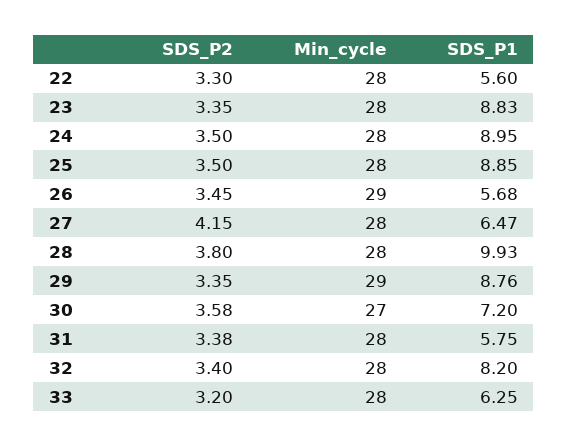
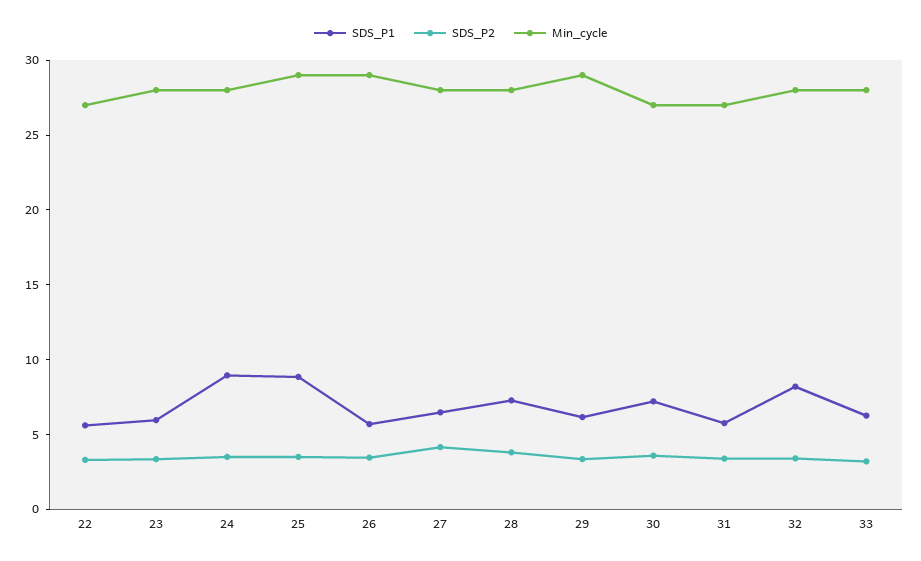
  {
    "SDS_P2": {
      "22": 3.3,
      "23": 3.35,
      "24": 3.5,
      "25": 3.5,
      "26": 3.45,
      "27": 4.15,
      "28": 3.8,
      "29": 3.35,
      "30": 3.58,
      "31": 3.38,
      "32": 3.4,
      "33": 3.2
    },
    "Min_cycle": {
-     "22": 28,
+     "22": 27,
      "23": 28,
      "24": 28,
-     "25": 28,
+     "25": 29,
      "26": 29,
      "27": 28,
      "28": 28,
      "29": 29,
      "30": 27,
-     "31": 28,
+     "31": 27,
      "32": 28,
      "33": 28
    },
    "SDS_P1": {
      "22": 5.6,
-     "23": 8.83,
+     "23": 6,
      "24": 8.95,
      "25": 8.85,
      "26": 5.68,
      "27": 6.47,
-     "28": 9.93,
+     "28": 7,
-     "29": 8.76,
+     "29": 6,
      "30": 7.2,
      "31": 5.75,
      "32": 8.2,
      "33": 6.25
    }
  }

